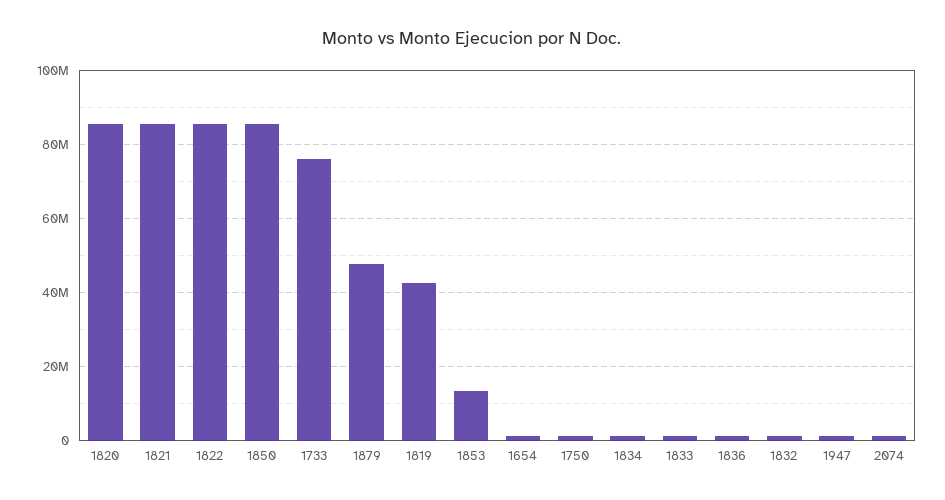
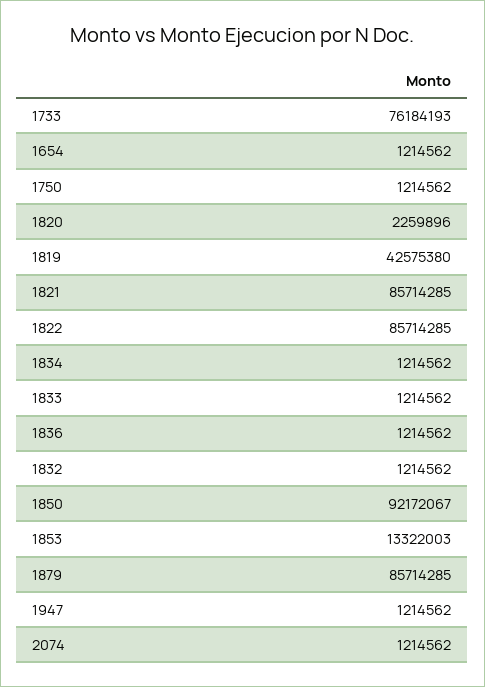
  {
-   "1820": 86000000,
+   "1820": 2259896,
    "1821": 85714285,
    "1822": 85714285,
-   "1850": 86000000,
+   "1850": 92172067,
    "1733": 76184193,
-   "1879": 48000000,
+   "1879": 85714285,
    "1819": 42575380,
    "1853": 13322003,
    "1654": 1214562,
    "1750": 1214562,
    "1834": 1214562,
    "1833": 1214562,
    "1836": 1214562,
    "1832": 1214562,
    "1947": 1214562,
    "2074": 1214562
  }

